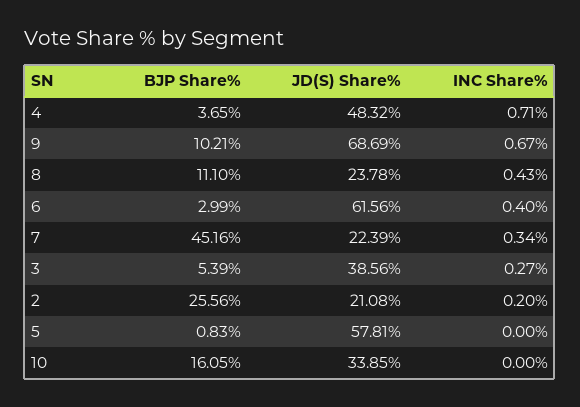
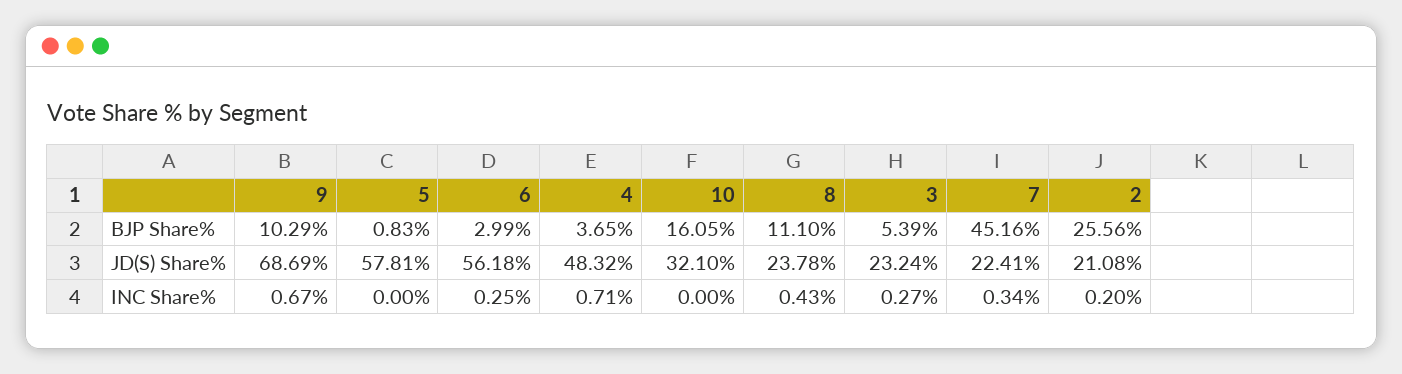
  {
    "BJP Share%": {
      "4": 3.65,
-     "9": 10.21,
+     "9": 10.29,
      "8": 11.1,
      "6": 2.99,
      "7": 45.16,
      "3": 5.39,
      "2": 25.56,
      "5": 0.83,
      "10": 16.05
    },
    "JD(S) Share%": {
      "4": 48.32,
      "9": 68.69,
      "8": 23.78,
-     "6": 61.56,
+     "6": 56.18,
-     "7": 22.39,
+     "7": 22.41,
-     "3": 38.56,
+     "3": 23.24,
      "2": 21.08,
      "5": 57.81,
-     "10": 33.85
+     "10": 32.1
    },
    "INC Share%": {
      "4": 0.71,
      "9": 0.67,
      "8": 0.43,
-     "6": 0.4,
+     "6": 0.25,
      "7": 0.34,
      "3": 0.27,
      "2": 0.2,
      "5": 0,
      "10": 0
    }
  }

